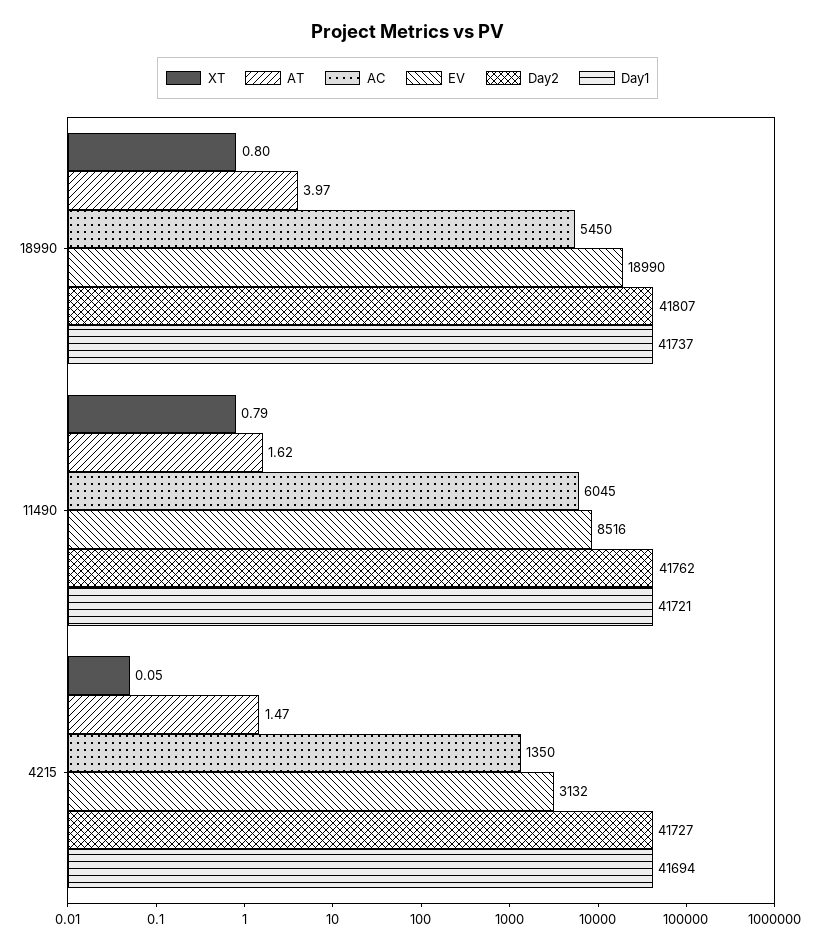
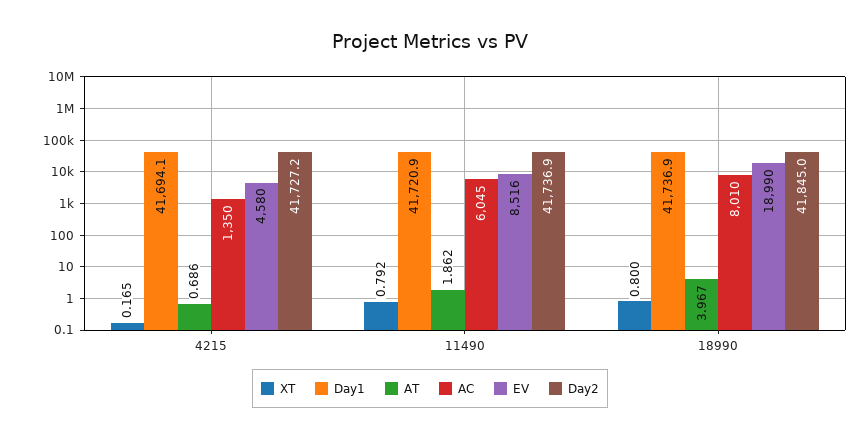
  {
    "XT": {
      "18990": 0.8,
      "11490": 0.792,
-     "4215": 0.05
+     "4215": 0.165
    },
    "AT": {
      "18990": 3.967,
-     "11490": 1.62,
+     "11490": 1.862,
-     "4215": 1.47
+     "4215": 0.686
    },
    "AC": {
-     "18990": 5450,
+     "18990": 8010,
      "11490": 6045,
      "4215": 1350
    },
    "EV": {
      "18990": 18990,
      "11490": 8516,
-     "4215": 3132
+     "4215": 4580
    },
    "Day2": {
-     "18990": 41807,
+     "18990": 41845,
-     "11490": 41762,
+     "11490": 41736.9,
      "4215": 41727.2
    },
    "Day1": {
      "18990": 41736.9,
      "11490": 41720.9,
      "4215": 41694.1
    }
  }

